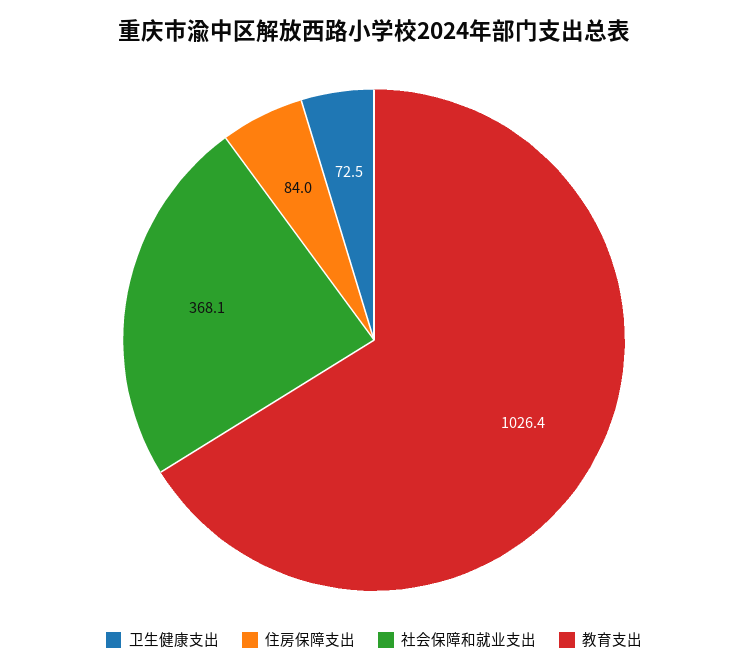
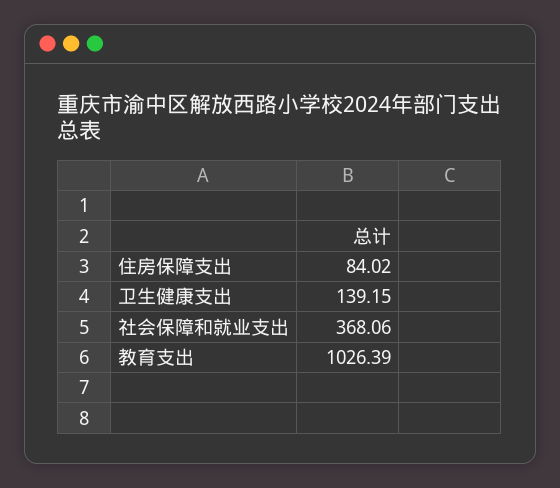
  {
-   "卫生健康支出": 72.5,
+   "卫生健康支出": 139.15,
    "住房保障支出": 84.02,
    "社会保障和就业支出": 368.06,
    "教育支出": 1026.39
  }

